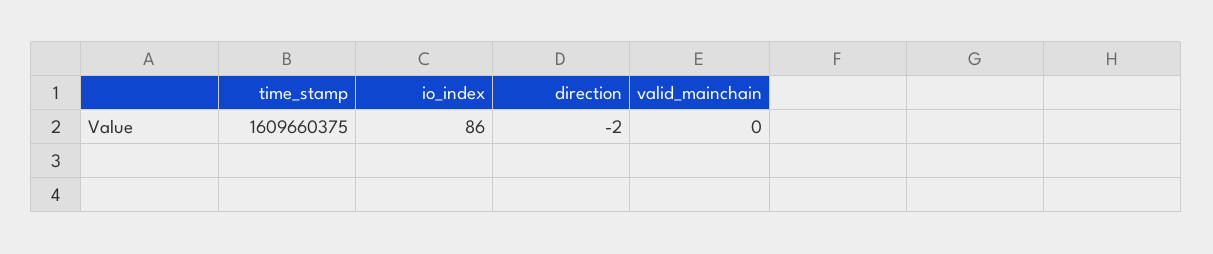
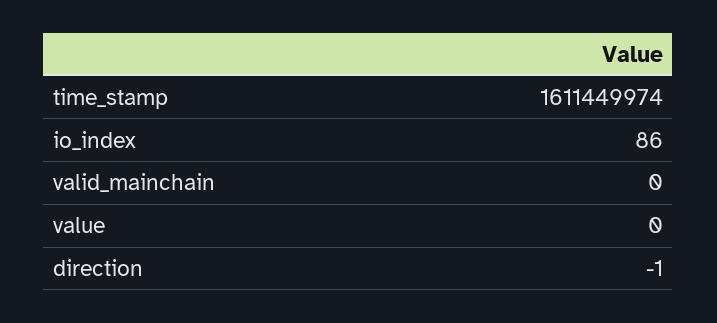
  {
-   "time_stamp": 1609660375,
+   "time_stamp": 1611449974,
    "io_index": 86,
-   "direction": -2,
+   "direction": -1,
-   "valid_mainchain": 0
+   "valid_mainchain": 0,
+   "value": 0
  }

